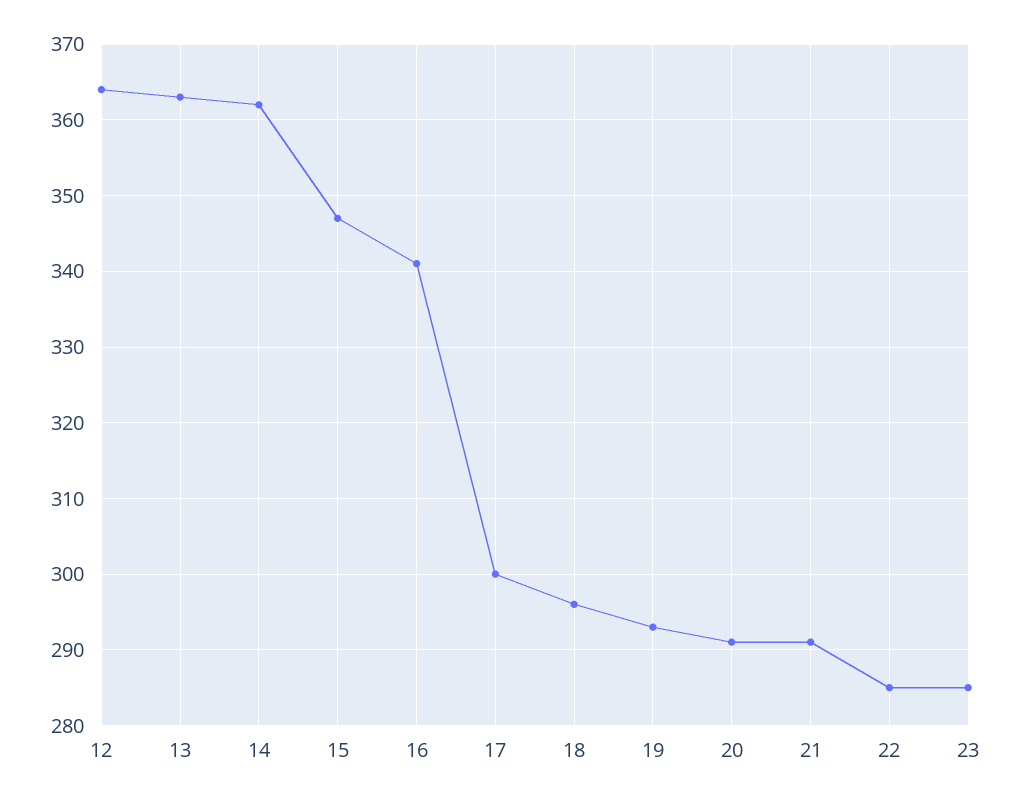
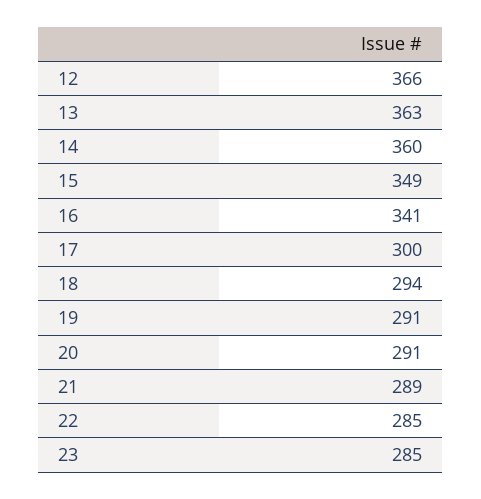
  {
-   "12": 364,
+   "12": 366,
    "13": 363,
-   "14": 362,
+   "14": 360,
-   "15": 347,
+   "15": 349,
    "16": 341,
    "17": 300,
-   "18": 296,
+   "18": 294,
-   "19": 293,
+   "19": 291,
    "20": 291,
-   "21": 291,
+   "21": 289,
    "22": 285,
    "23": 285
  }

